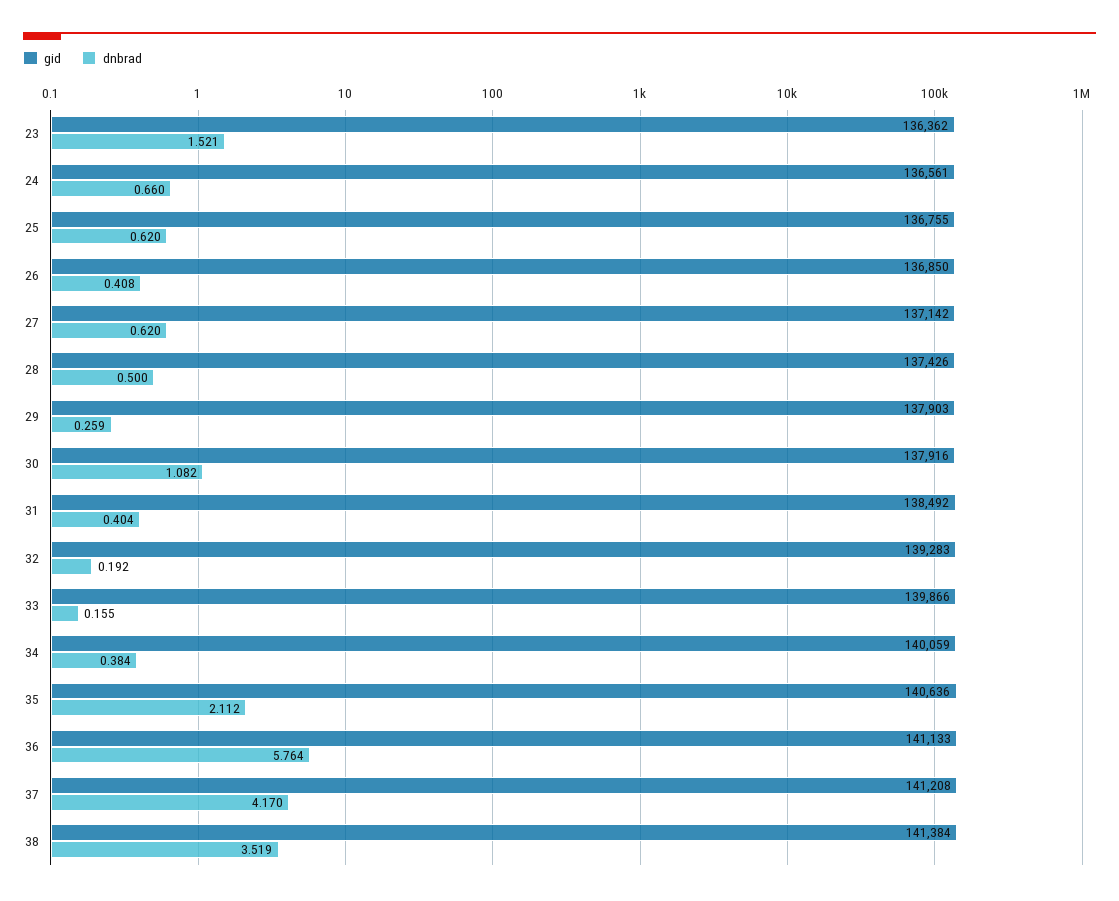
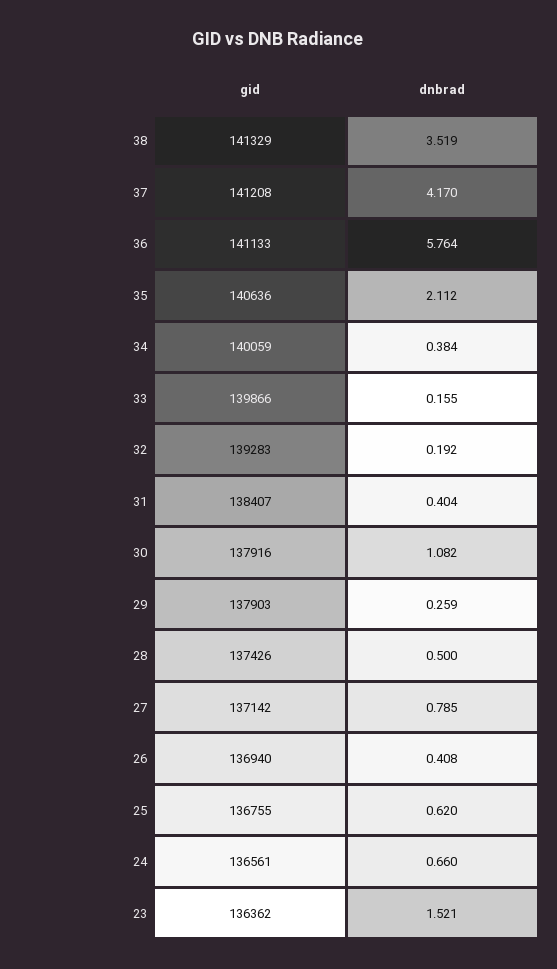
  {
    "gid": {
      "23": 136362,
      "24": 136561,
      "25": 136755,
-     "26": 136850,
+     "26": 136940,
      "27": 137142,
      "28": 137426,
      "29": 137903,
      "30": 137916,
-     "31": 138492,
+     "31": 138407,
      "32": 139283,
      "33": 139866,
      "34": 140059,
      "35": 140636,
      "36": 141133,
      "37": 141208,
-     "38": 141384
+     "38": 141329
    },
    "dnbrad": {
      "23": 1.521,
      "24": 0.66,
      "25": 0.62,
      "26": 0.408,
-     "27": 0.62,
+     "27": 0.785,
      "28": 0.5,
      "29": 0.259,
      "30": 1.082,
      "31": 0.404,
      "32": 0.192,
      "33": 0.155,
      "34": 0.384,
      "35": 2.112,
      "36": 5.764,
      "37": 4.17,
      "38": 3.519
    }
  }

